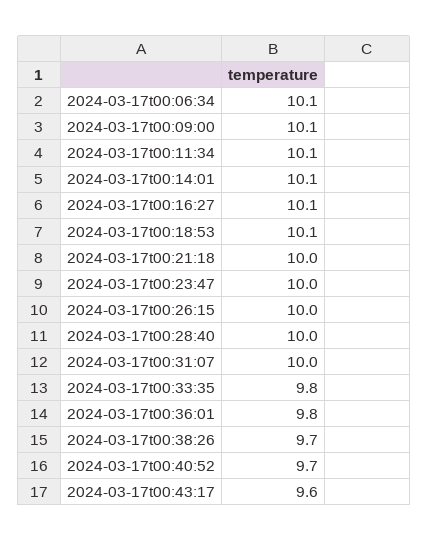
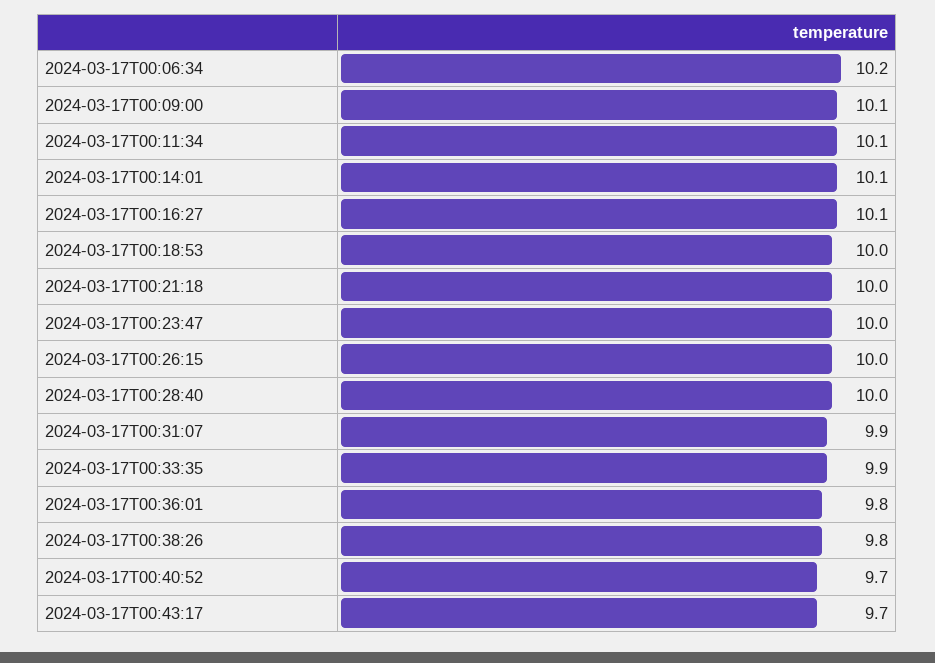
  {
-   "2024-03-17t00:06:34": 10.1,
+   "2024-03-17t00:06:34": 10.2,
    "2024-03-17t00:09:00": 10.1,
    "2024-03-17t00:11:34": 10.1,
    "2024-03-17t00:14:01": 10.1,
    "2024-03-17t00:16:27": 10.1,
-   "2024-03-17t00:18:53": 10.1,
+   "2024-03-17t00:18:53": 10,
    "2024-03-17t00:21:18": 10,
    "2024-03-17t00:23:47": 10,
    "2024-03-17t00:26:15": 10,
    "2024-03-17t00:28:40": 10,
-   "2024-03-17t00:31:07": 10,
+   "2024-03-17t00:31:07": 9.9,
-   "2024-03-17t00:33:35": 9.8,
+   "2024-03-17t00:33:35": 9.9,
    "2024-03-17t00:36:01": 9.8,
-   "2024-03-17t00:38:26": 9.7,
+   "2024-03-17t00:38:26": 9.8,
    "2024-03-17t00:40:52": 9.7,
-   "2024-03-17t00:43:17": 9.6
+   "2024-03-17t00:43:17": 9.7
  }

